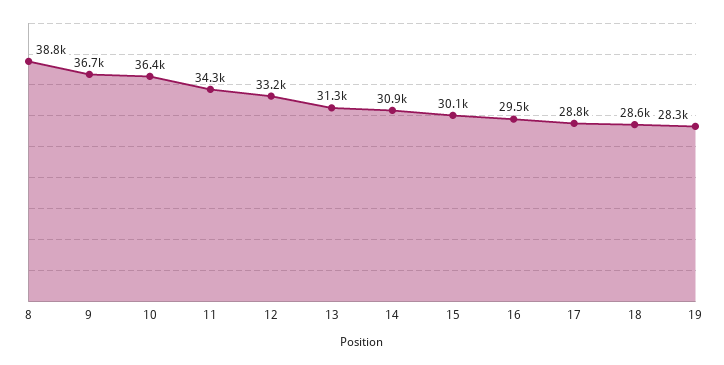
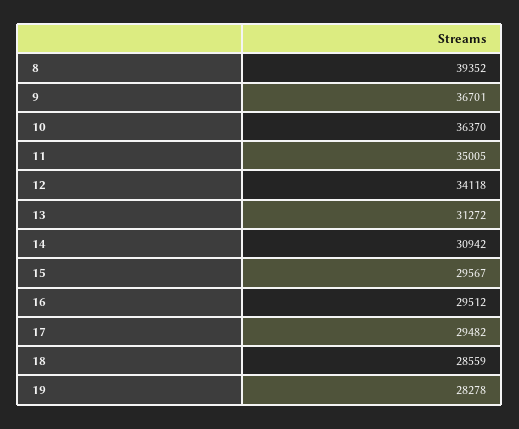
  {
-   "8": 38800,
+   "8": 39352,
    "9": 36701,
    "10": 36370,
-   "11": 34300,
+   "11": 35005,
-   "12": 33200,
+   "12": 34118,
    "13": 31272,
    "14": 30942,
-   "15": 30100,
+   "15": 29567,
    "16": 29512,
-   "17": 28800,
+   "17": 29482,
    "18": 28559,
    "19": 28278
  }

